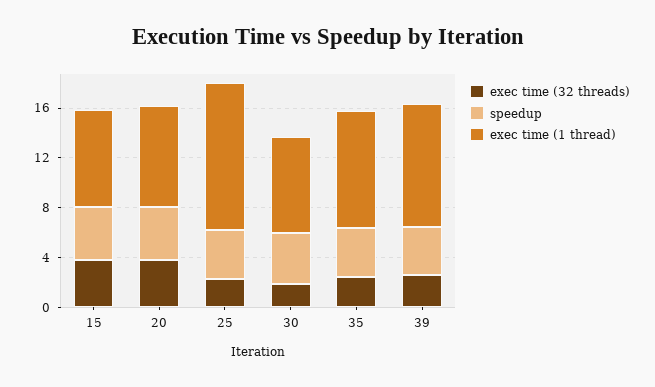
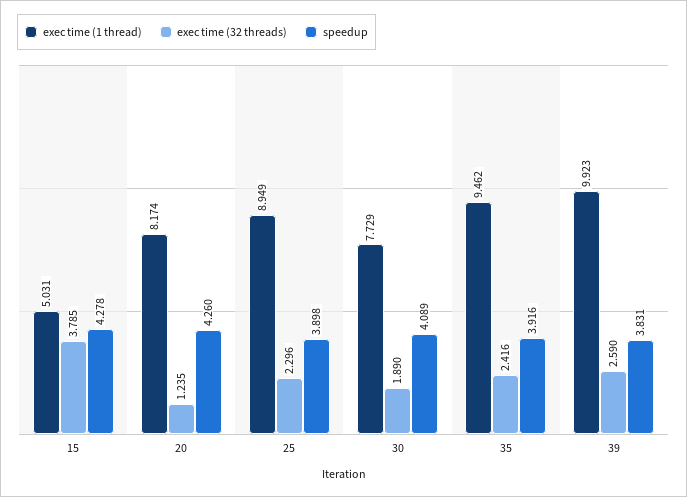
  {
    "exec time (32 threads)": {
      "15": 3.785,
-     "20": 4,
+     "20": 1.235,
      "25": 2.296,
      "30": 1.89,
      "35": 2.416,
      "39": 2.59
    },
    "speedup": {
      "15": 4.278,
      "20": 4.26,
      "25": 3.898,
      "30": 4.089,
      "35": 3.916,
      "39": 3.831
    },
    "exec time (1 thread)": {
-     "15": 8,
+     "15": 5.031,
      "20": 8.174,
-     "25": 12,
+     "25": 8.949,
      "30": 7.729,
      "35": 9.462,
      "39": 9.923
    }
  }

